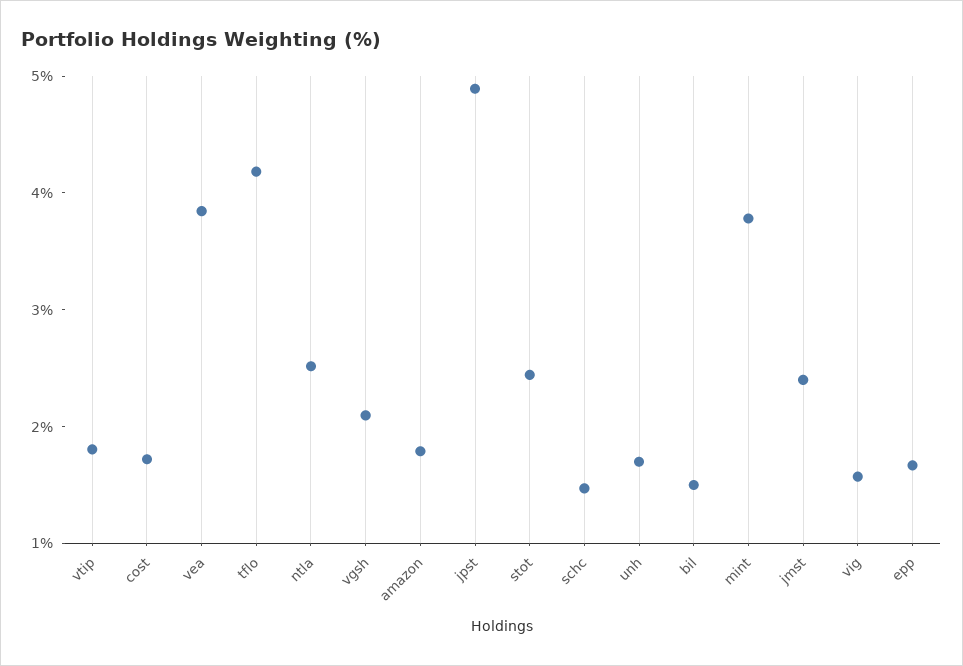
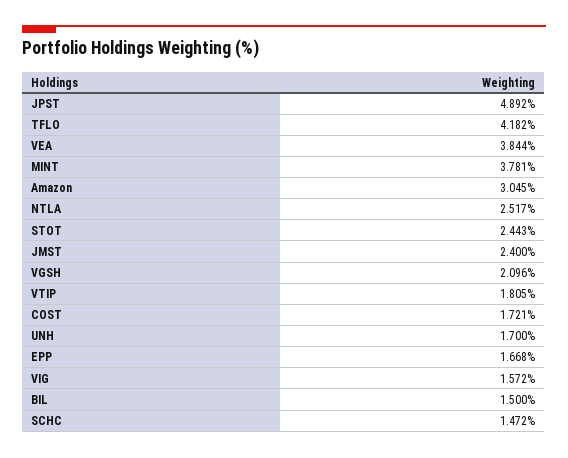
  {
    "vtip": 1.805,
    "cost": 1.721,
    "vea": 3.844,
    "tflo": 4.182,
    "ntla": 2.517,
    "vgsh": 2.096,
-   "amazon": 1.8,
+   "amazon": 3.045,
    "jpst": 4.892,
    "stot": 2.443,
    "schc": 1.472,
    "unh": 1.7,
    "bil": 1.5,
    "mint": 3.781,
    "jmst": 2.4,
    "vig": 1.572,
    "epp": 1.668
  }

